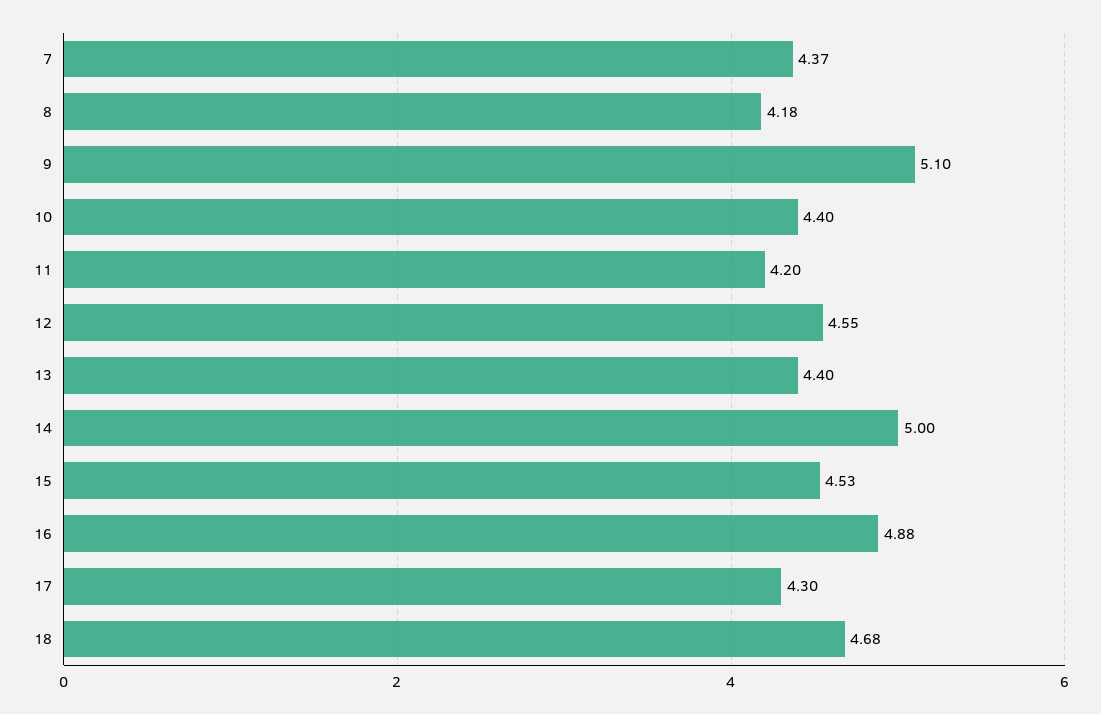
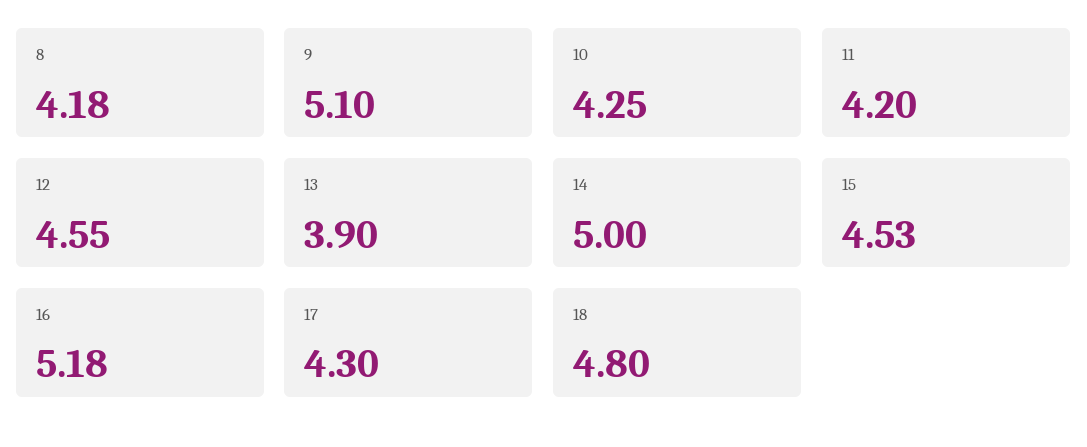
  {
-   "7": 4.37,
    "8": 4.18,
    "9": 5.1,
-   "10": 4.4,
+   "10": 4.25,
    "11": 4.2,
    "12": 4.55,
-   "13": 4.4,
+   "13": 3.9,
    "14": 5,
    "15": 4.53,
-   "16": 4.88,
+   "16": 5.18,
    "17": 4.3,
-   "18": 4.68
+   "18": 4.8
  }

